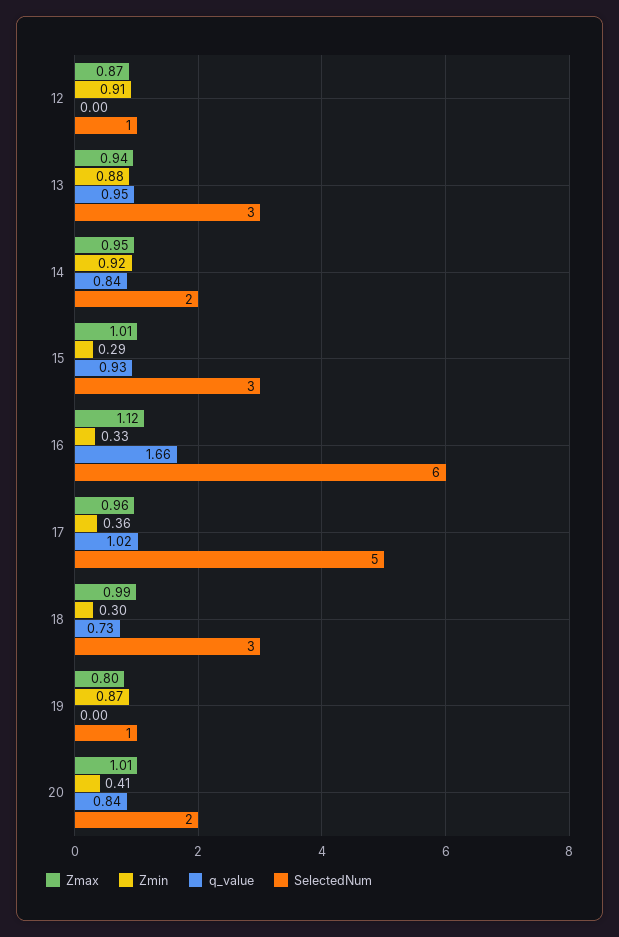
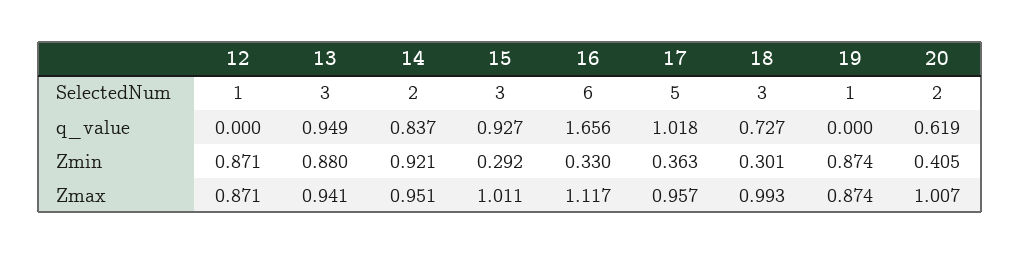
  {
    "Zmax": {
      "12": 0.871,
      "13": 0.941,
      "14": 0.951,
      "15": 1.011,
      "16": 1.117,
      "17": 0.957,
      "18": 0.993,
-     "19": 0.8,
+     "19": 0.874,
      "20": 1.007
    },
    "Zmin": {
-     "12": 0.91,
+     "12": 0.871,
      "13": 0.88,
      "14": 0.921,
      "15": 0.292,
      "16": 0.33,
      "17": 0.363,
      "18": 0.301,
      "19": 0.874,
      "20": 0.405
    },
    "q_value": {
      "12": 0,
      "13": 0.949,
      "14": 0.837,
      "15": 0.927,
      "16": 1.656,
      "17": 1.018,
      "18": 0.727,
      "19": 0,
-     "20": 0.84
+     "20": 0.619
    },
    "SelectedNum": {
      "12": 1,
      "13": 3,
      "14": 2,
      "15": 3,
      "16": 6,
      "17": 5,
      "18": 3,
      "19": 1,
      "20": 2
    }
  }

